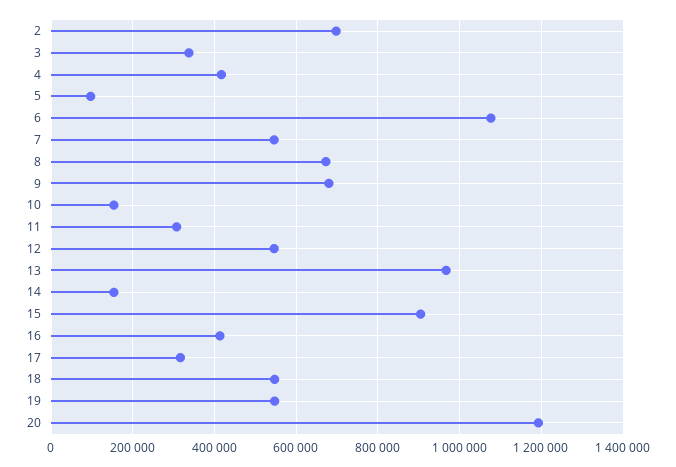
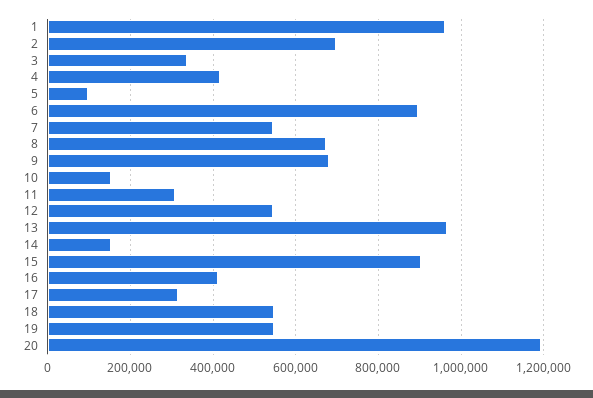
  {
    "2": 700000,
    "3": 340000,
    "4": 420000,
    "5": 100000,
-   "6": 1080000,
+   "6": 900000,
    "7": 540000,
    "8": 680000,
    "9": 680000,
    "10": 160000,
    "11": 300000,
    "12": 540000,
    "13": 960000,
    "14": 160000,
    "15": 900000,
    "16": 420000,
    "17": 320000,
    "18": 540000,
    "19": 540000,
-   "20": 1200000
+   "20": 1200000,
+   "1": 960000
  }

